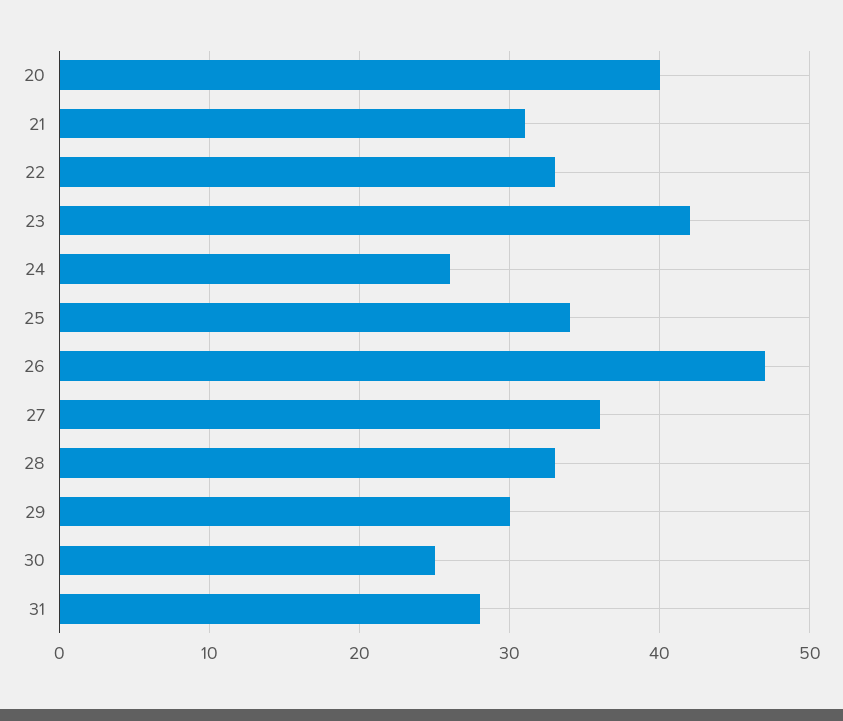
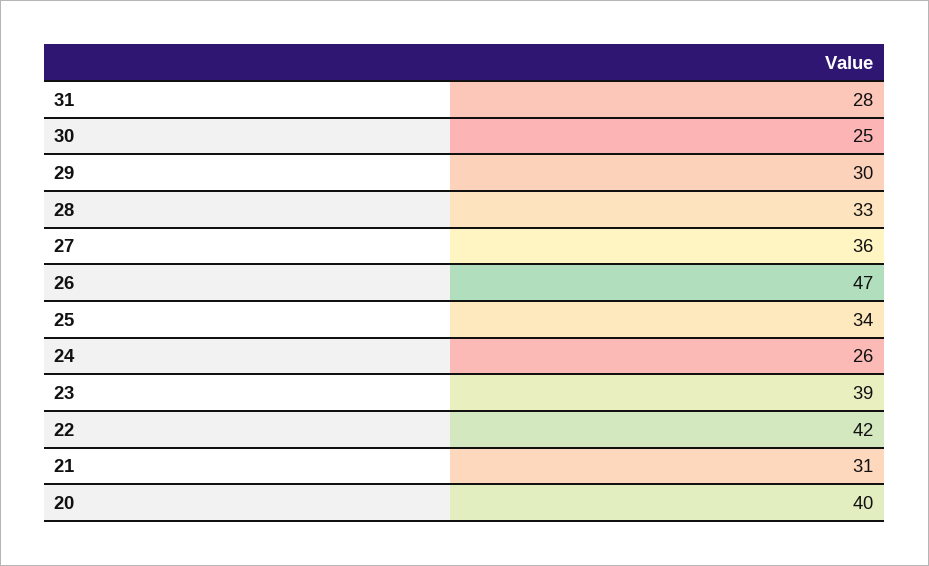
  {
    "20": 40,
    "21": 31,
-   "22": 33,
+   "22": 42,
-   "23": 42,
+   "23": 39,
    "24": 26,
    "25": 34,
    "26": 47,
    "27": 36,
    "28": 33,
    "29": 30,
    "30": 25,
    "31": 28
  }

